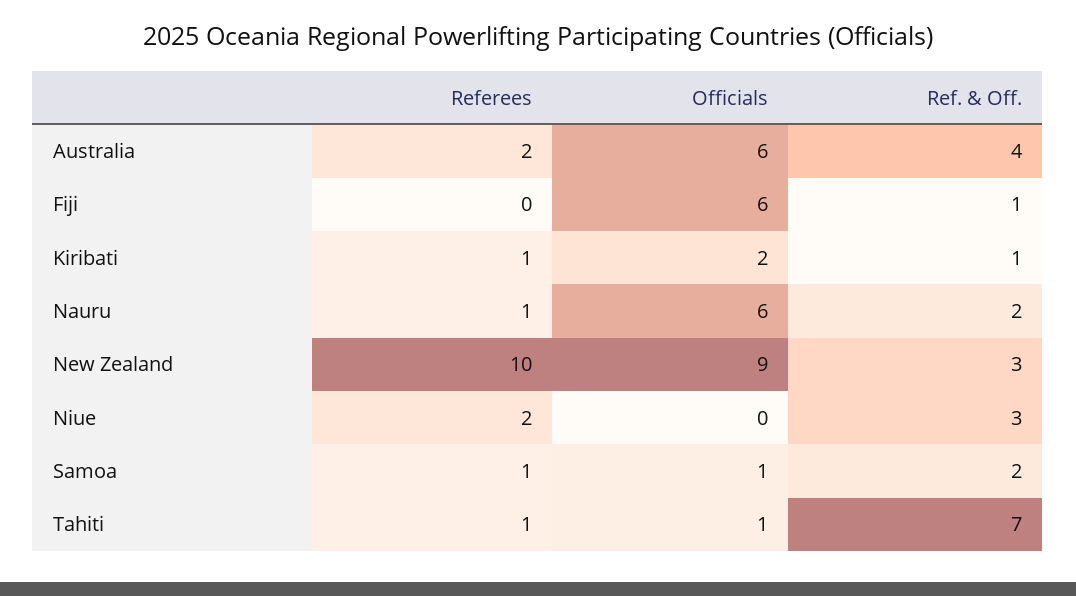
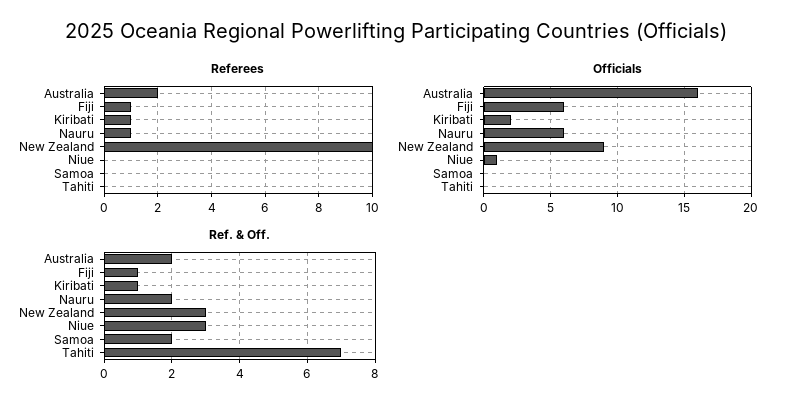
  {
    "Referees": {
      "Australia": 2,
-     "Fiji": 0,
+     "Fiji": 1,
      "Kiribati": 1,
      "Nauru": 1,
      "New Zealand": 10,
-     "Niue": 2,
+     "Niue": 0,
-     "Samoa": 1,
+     "Samoa": 0,
-     "Tahiti": 1
+     "Tahiti": 0
    },
    "Officials": {
-     "Australia": 6,
+     "Australia": 16,
      "Fiji": 6,
      "Kiribati": 2,
      "Nauru": 6,
      "New Zealand": 9,
-     "Niue": 0,
+     "Niue": 1,
-     "Samoa": 1,
+     "Samoa": 0,
-     "Tahiti": 1
+     "Tahiti": 0
    },
    "Ref. & Off.": {
-     "Australia": 4,
+     "Australia": 2,
      "Fiji": 1,
      "Kiribati": 1,
      "Nauru": 2,
      "New Zealand": 3,
      "Niue": 3,
      "Samoa": 2,
      "Tahiti": 7
    }
  }

